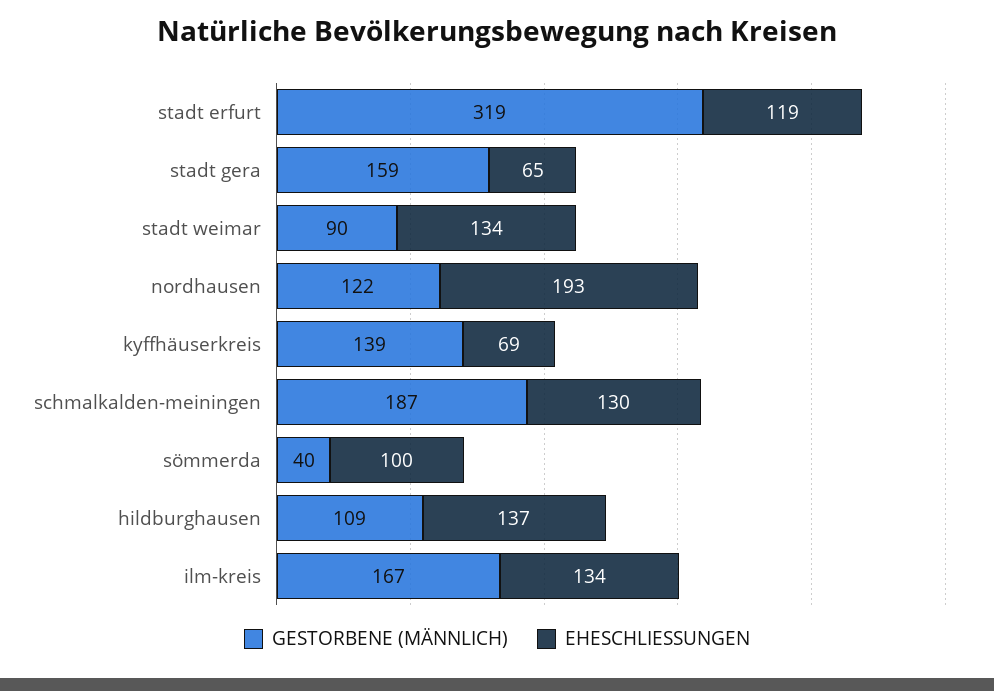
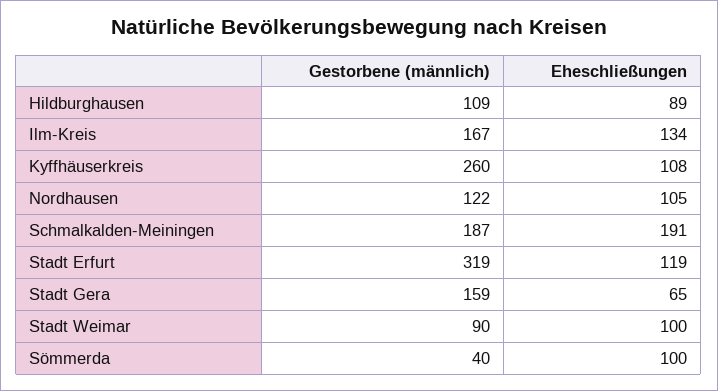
  {
    "GESTORBENE (MÄNNLICH)": {
      "stadt erfurt": 319,
      "stadt gera": 159,
      "stadt weimar": 90,
      "nordhausen": 122,
-     "kyffhäuserkreis": 139,
+     "kyffhäuserkreis": 260,
      "schmalkalden-meiningen": 187,
      "sömmerda": 40,
      "hildburghausen": 109,
      "ilm-kreis": 167
    },
    "EHESCHLIESSUNGEN": {
      "stadt erfurt": 119,
      "stadt gera": 65,
-     "stadt weimar": 134,
+     "stadt weimar": 100,
-     "nordhausen": 193,
+     "nordhausen": 105,
-     "kyffhäuserkreis": 69,
+     "kyffhäuserkreis": 108,
-     "schmalkalden-meiningen": 130,
+     "schmalkalden-meiningen": 191,
      "sömmerda": 100,
-     "hildburghausen": 137,
+     "hildburghausen": 89,
      "ilm-kreis": 134
    }
  }

